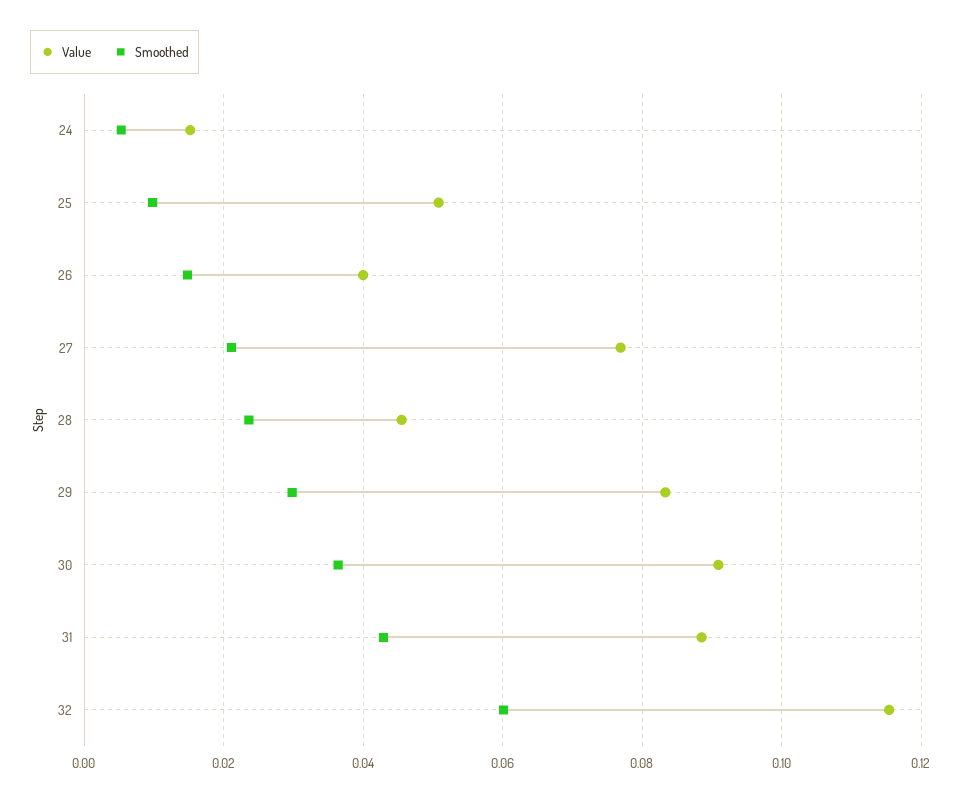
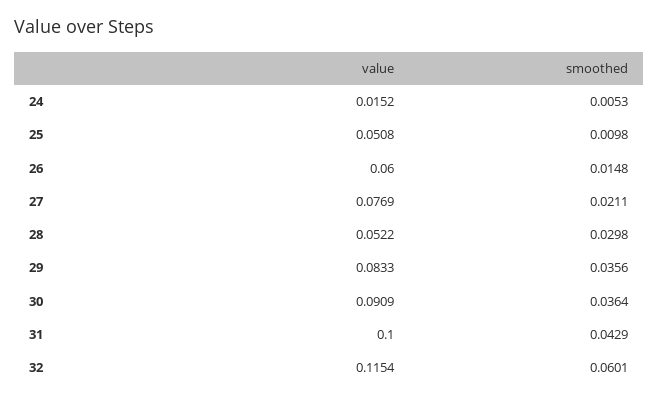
  {
    "Value": {
      "24": 0.0152,
      "25": 0.0508,
-     "26": 0.04,
+     "26": 0.06,
      "27": 0.0769,
-     "28": 0.046,
+     "28": 0.0522,
      "29": 0.0833,
      "30": 0.0909,
-     "31": 0.088,
+     "31": 0.1,
      "32": 0.1154
    },
    "Smoothed": {
      "24": 0.0053,
      "25": 0.0098,
      "26": 0.0148,
      "27": 0.0211,
-     "28": 0.024,
+     "28": 0.0298,
-     "29": 0.03,
+     "29": 0.0356,
      "30": 0.0364,
      "31": 0.0429,
      "32": 0.0601
    }
  }

